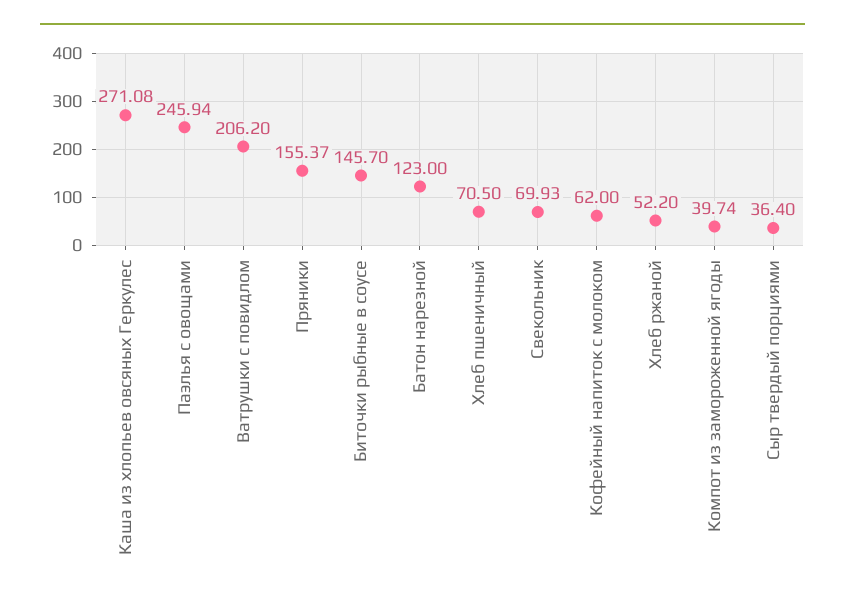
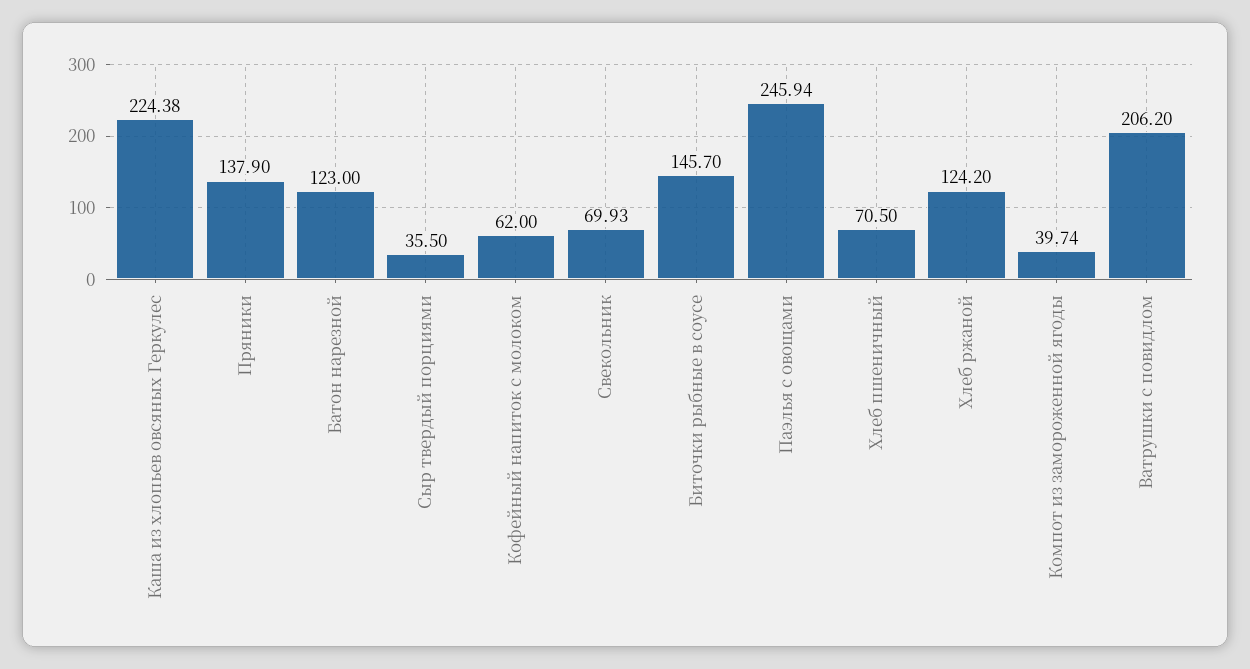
  {
-   "Каша из хлопьев овсяных Геркулес": 271.08,
+   "Каша из хлопьев овсяных Геркулес": 224.38,
    "Паэлья с овощами": 245.94,
    "Ватрушки с повидлом": 206.2,
-   "Пряники": 155.37,
+   "Пряники": 137.9,
    "Биточки рыбные в соусе": 145.7,
    "Батон нарезной": 123,
    "Хлеб пшеничный": 70.5,
    "Свекольник": 69.93,
    "Кофейный напиток с молоком": 62,
-   "Хлеб ржаной": 52.2,
+   "Хлеб ржаной": 124.2,
    "Компот из замороженной ягоды": 39.74,
-   "Сыр твердый порциями": 36.4
+   "Сыр твердый порциями": 35.5
  }

